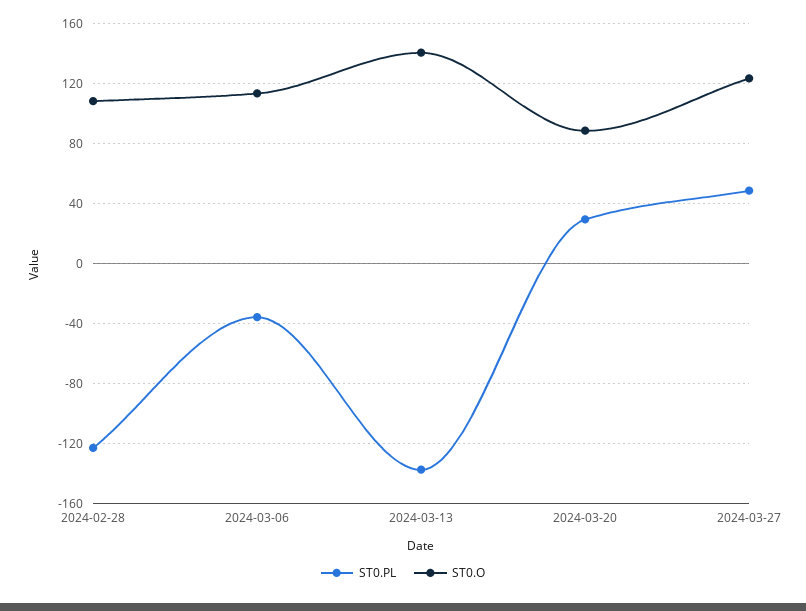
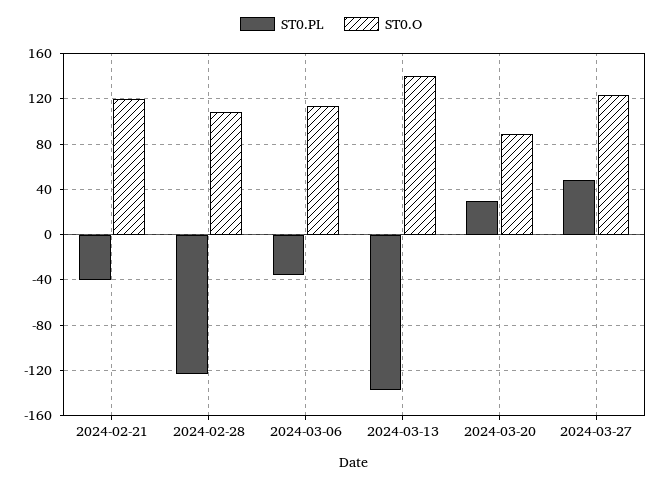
  {
    "ST0.PL": {
      "2024-02-28": -125,
      "2024-03-06": -35,
      "2024-03-13": -140,
      "2024-03-20": 30,
-     "2024-03-27": 50
+     "2024-03-27": 50,
+     "2024-02-21": -40
    },
    "ST0.O": {
      "2024-02-28": 110,
      "2024-03-06": 115,
      "2024-03-13": 140,
      "2024-03-20": 90,
-     "2024-03-27": 125
+     "2024-03-27": 125,
+     "2024-02-21": 120
    }
  }

